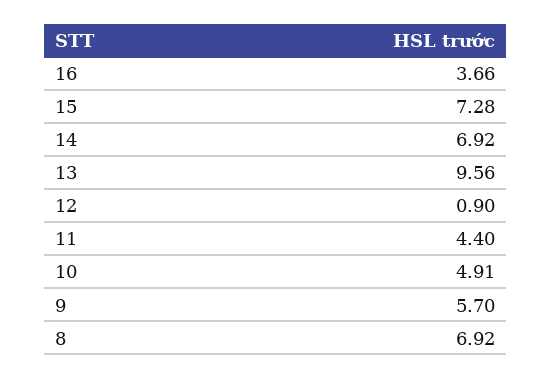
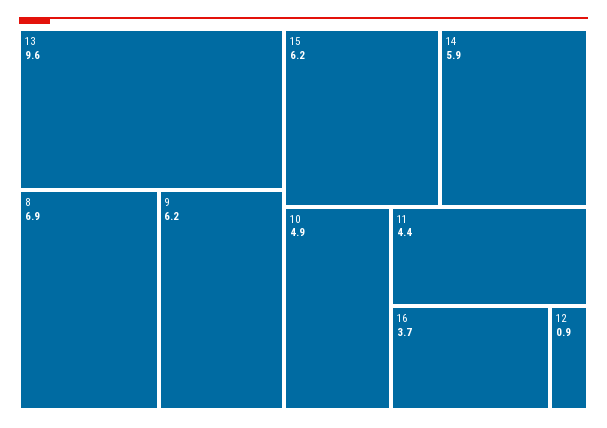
  {
    "16": 3.66,
-   "15": 7.28,
+   "15": 6.2,
-   "14": 6.92,
+   "14": 5.9,
    "13": 9.56,
    "12": 0.9,
    "11": 4.4,
    "10": 4.91,
-   "9": 5.7,
+   "9": 6.2,
    "8": 6.92
  }

